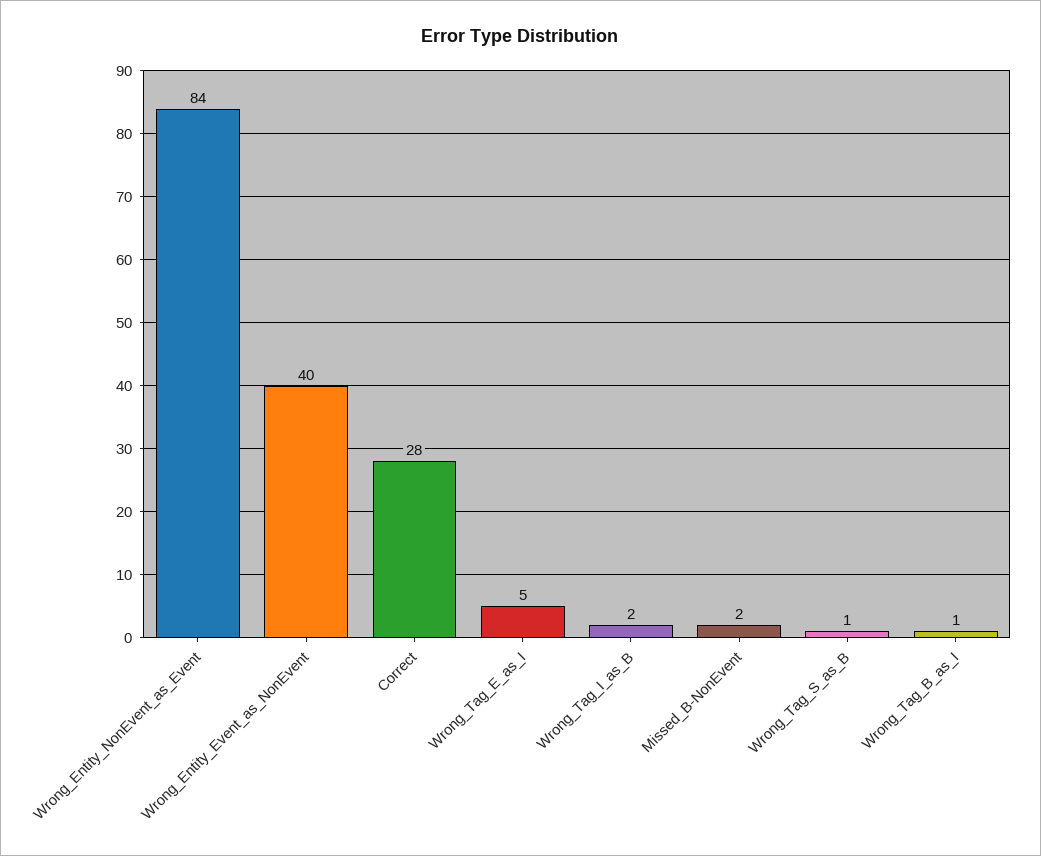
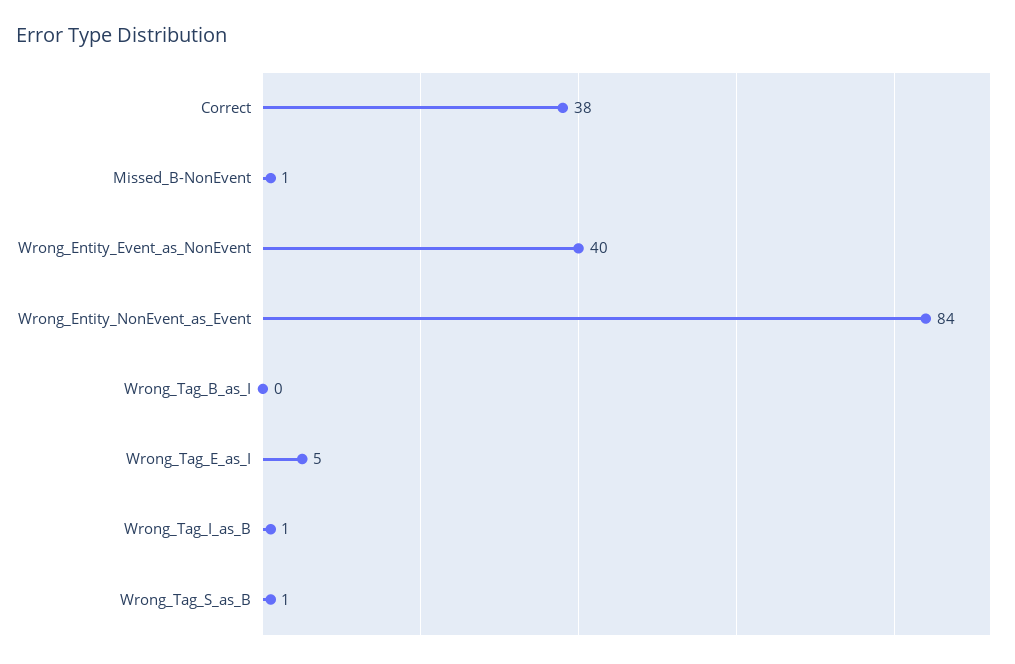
  {
    "Wrong_Entity_NonEvent_as_Event": 84,
    "Wrong_Entity_Event_as_NonEvent": 40,
-   "Correct": 28,
+   "Correct": 38,
    "Wrong_Tag_E_as_I": 5,
-   "Wrong_Tag_I_as_B": 2,
+   "Wrong_Tag_I_as_B": 1,
-   "Missed_B-NonEvent": 2,
+   "Missed_B-NonEvent": 1,
    "Wrong_Tag_S_as_B": 1,
-   "Wrong_Tag_B_as_I": 1
+   "Wrong_Tag_B_as_I": 0
  }

